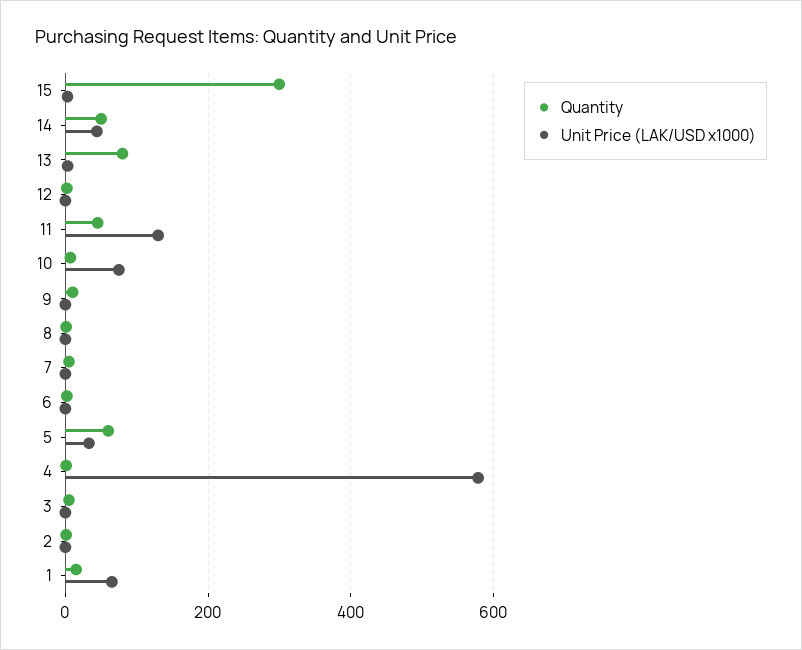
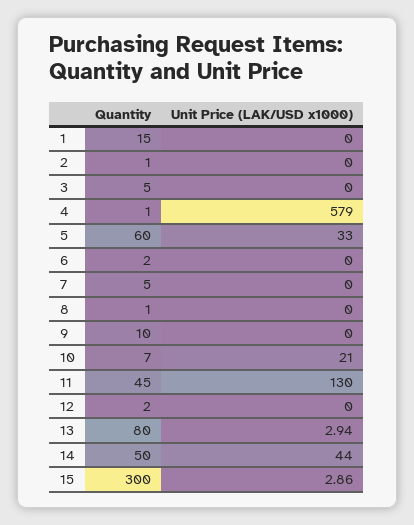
  {
    "Quantity": {
      "15": 300,
      "14": 50,
      "13": 80,
      "12": 2,
      "11": 45,
      "10": 7,
      "9": 10,
      "8": 1,
      "7": 5,
      "6": 2,
      "5": 60,
      "4": 1,
      "3": 5,
      "2": 1,
      "1": 15
    },
    "Unit Price (LAK/USD x1000)": {
      "15": 2.86,
      "14": 44,
      "13": 2.94,
      "12": 0,
      "11": 130,
-     "10": 80,
+     "10": 21,
      "9": 0,
      "8": 0,
      "7": 0,
      "6": 0,
      "5": 33,
      "4": 579,
      "3": 0,
      "2": 0,
-     "1": 60
+     "1": 0
    }
  }

